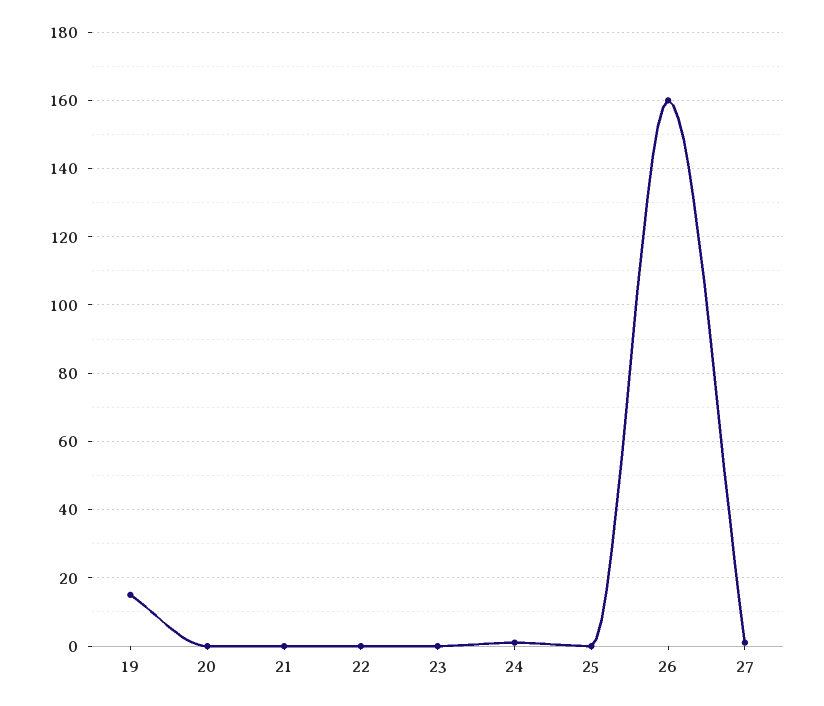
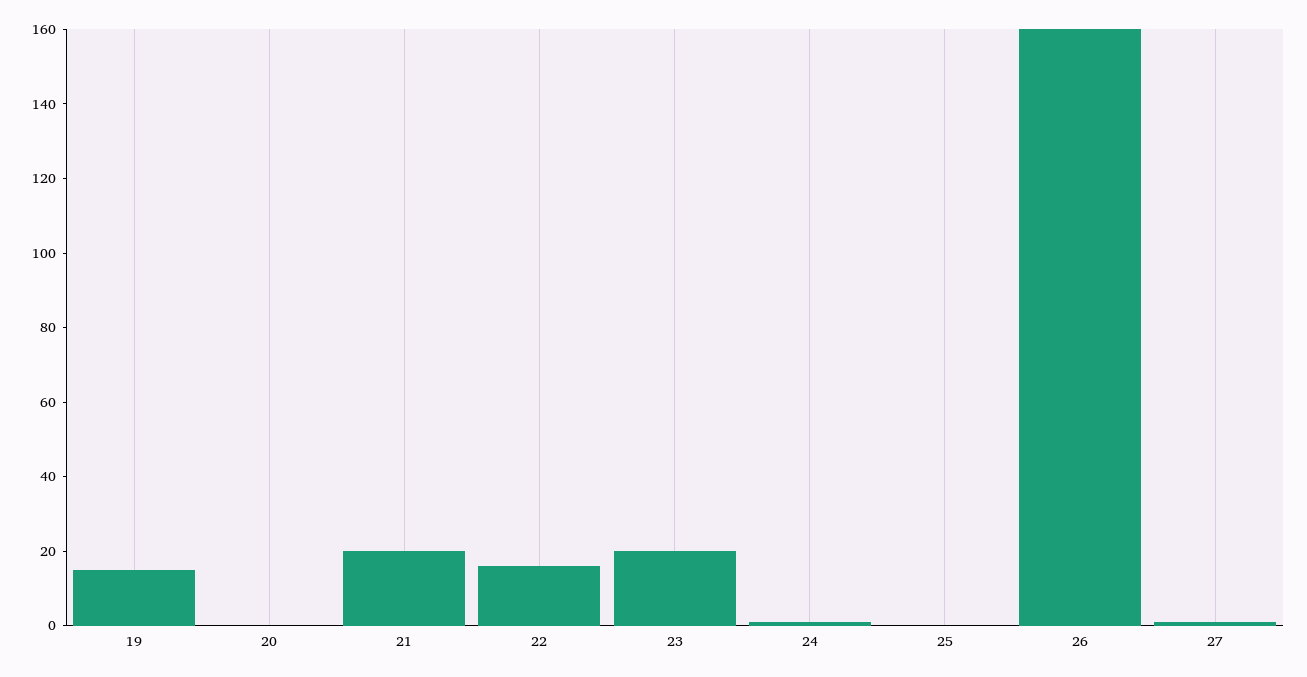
  {
    "19": 15,
    "20": 0,
-   "21": 0,
+   "21": 20,
-   "22": 0,
+   "22": 15,
-   "23": 0,
+   "23": 20,
    "24": 0,
    "25": 0,
    "26": 160,
    "27": 0
  }

